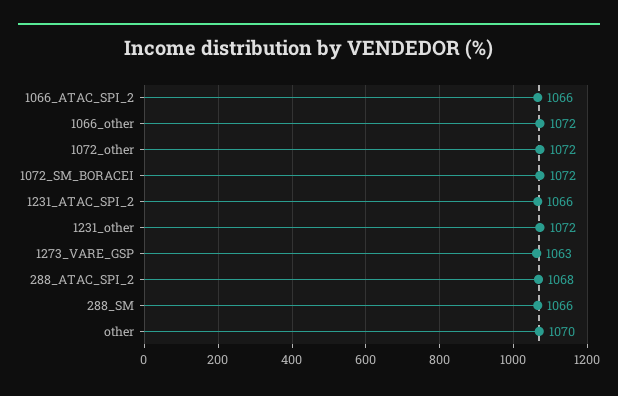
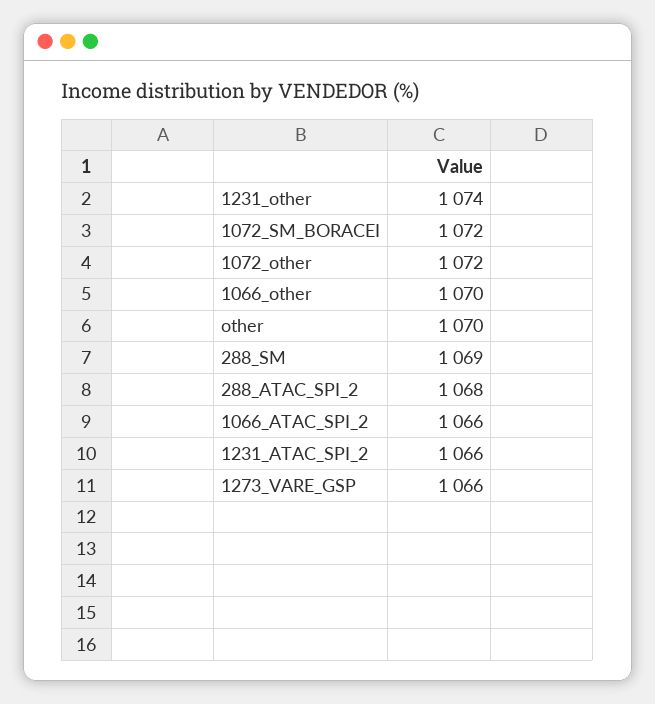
  {
    "1066_ATAC_SPI_2": 1066,
-   "1066_other": 1072,
+   "1066_other": 1070,
    "1072_other": 1072,
    "1072_SM_BORACEI": 1072,
    "1231_ATAC_SPI_2": 1066,
-   "1231_other": 1072,
+   "1231_other": 1074,
-   "1273_VARE_GSP": 1063,
+   "1273_VARE_GSP": 1066,
    "288_ATAC_SPI_2": 1068,
-   "288_SM": 1066,
+   "288_SM": 1069,
    "other": 1070
  }

